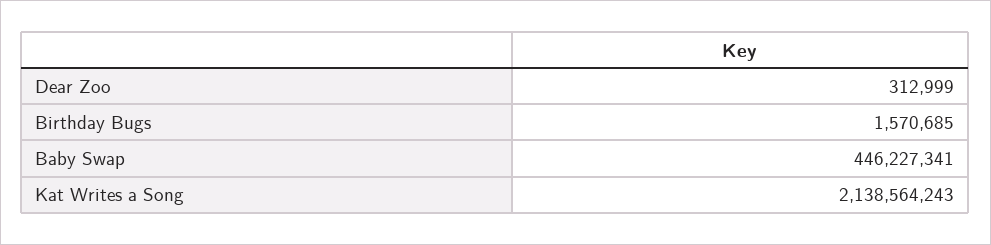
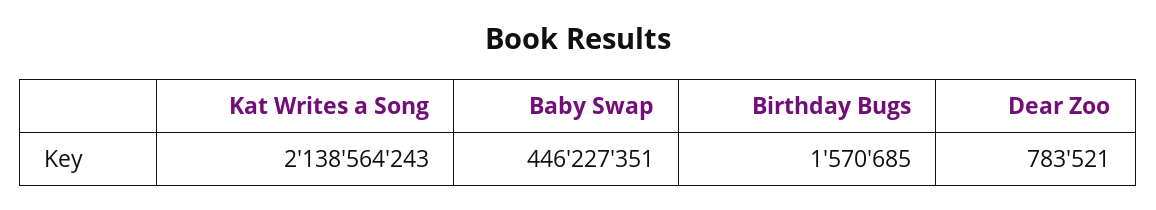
  {
-   "Dear Zoo": 312999,
+   "Dear Zoo": 783521,
    "Birthday Bugs": 1570685,
-   "Baby Swap": 446227341,
+   "Baby Swap": 446227351,
    "Kat Writes a Song": 2138564243
  }

